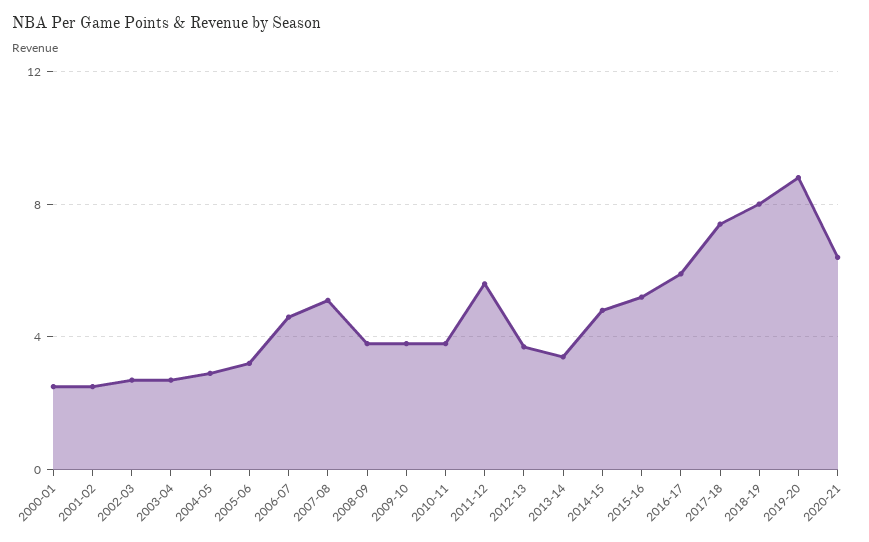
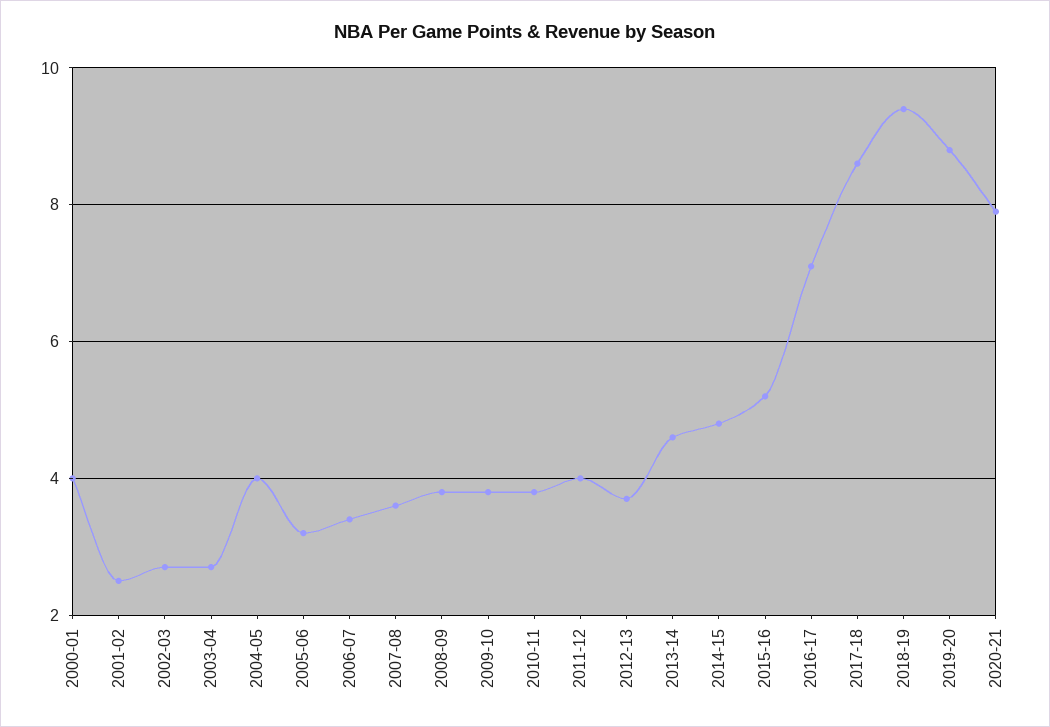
  {
-   "2000-01": 2.5,
+   "2000-01": 4,
    "2001-02": 2.5,
    "2002-03": 2.5,
    "2003-04": 2.5,
-   "2004-05": 3,
+   "2004-05": 4,
    "2005-06": 3,
-   "2006-07": 4.5,
+   "2006-07": 3.5,
-   "2007-08": 5,
+   "2007-08": 3.5,
    "2008-09": 4,
    "2009-10": 4,
    "2010-11": 4,
-   "2011-12": 5.5,
+   "2011-12": 4,
    "2012-13": 3.5,
-   "2013-14": 3.5,
+   "2013-14": 4.5,
    "2014-15": 5,
    "2015-16": 5,
-   "2016-17": 6,
+   "2016-17": 7,
-   "2017-18": 7.5,
+   "2017-18": 8.5,
-   "2018-19": 8,
+   "2018-19": 9.5,
    "2019-20": 9,
-   "2020-21": 6.5
+   "2020-21": 8
  }

